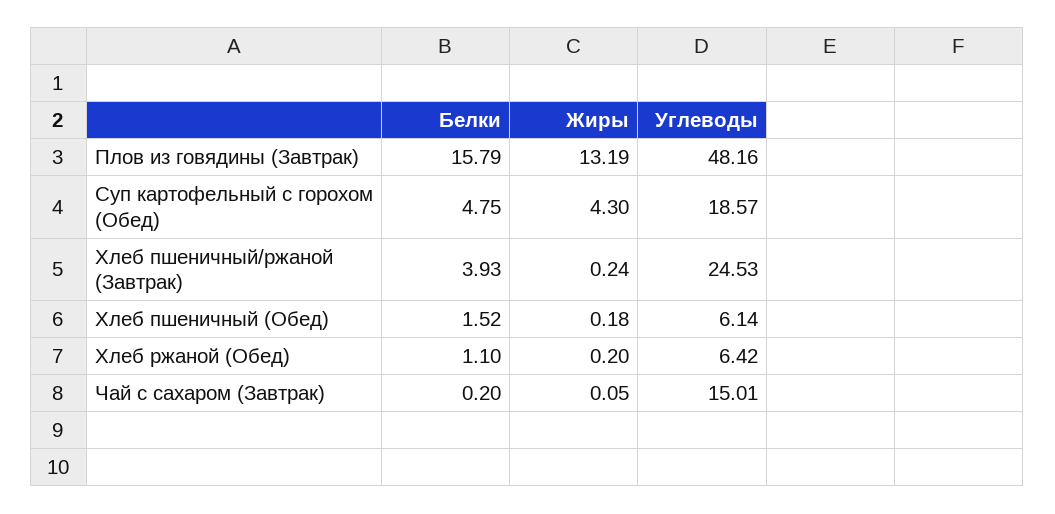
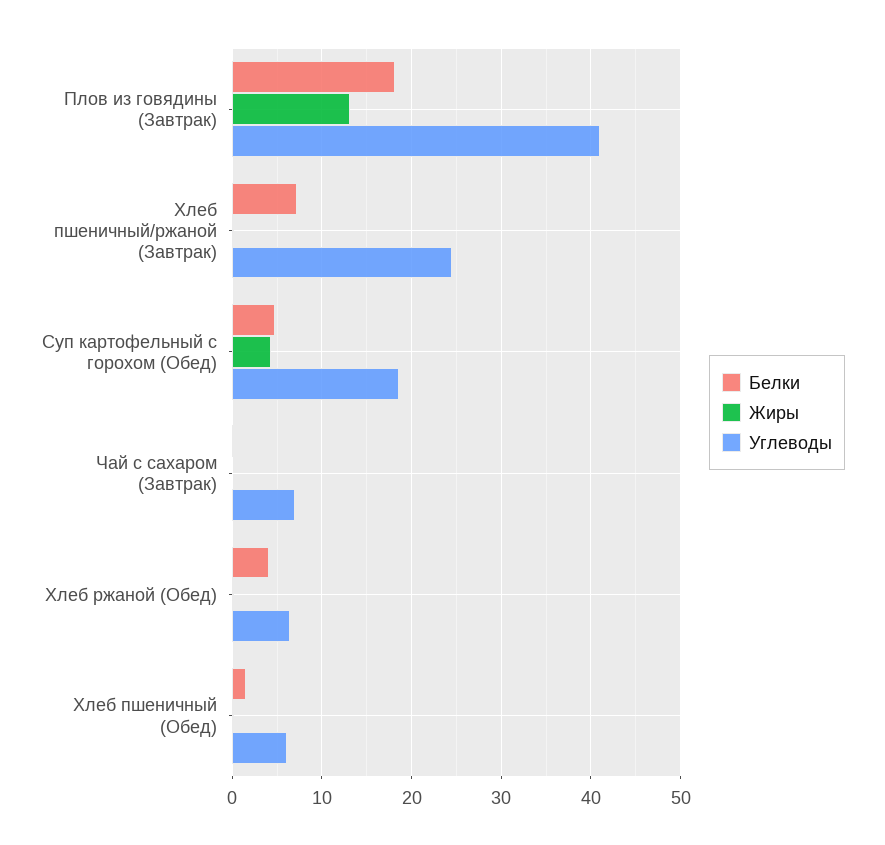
  {
    "Белки": {
-     "Плов из говядины (Завтрак)": 15.79,
+     "Плов из говядины (Завтрак)": 18,
      "Суп картофельный с горохом (Обед)": 4.75,
-     "Хлеб пшеничный/ржаной (Завтрак)": 3.93,
+     "Хлеб пшеничный/ржаной (Завтрак)": 7,
      "Хлеб пшеничный (Обед)": 1.52,
-     "Хлеб ржаной (Обед)": 1.1,
+     "Хлеб ржаной (Обед)": 4,
      "Чай с сахаром (Завтрак)": 0.2
    },
    "Жиры": {
      "Плов из говядины (Завтрак)": 13.19,
      "Суп картофельный с горохом (Обед)": 4.3,
      "Хлеб пшеничный/ржаной (Завтрак)": 0.24,
      "Хлеб пшеничный (Обед)": 0.18,
      "Хлеб ржаной (Обед)": 0.2,
      "Чай с сахаром (Завтрак)": 0.05
    },
    "Углеводы": {
-     "Плов из говядины (Завтрак)": 48.16,
+     "Плов из говядины (Завтрак)": 41,
      "Суп картофельный с горохом (Обед)": 18.57,
      "Хлеб пшеничный/ржаной (Завтрак)": 24.53,
      "Хлеб пшеничный (Обед)": 6.14,
      "Хлеб ржаной (Обед)": 6.42,
-     "Чай с сахаром (Завтрак)": 15.01
+     "Чай с сахаром (Завтрак)": 7
    }
  }

